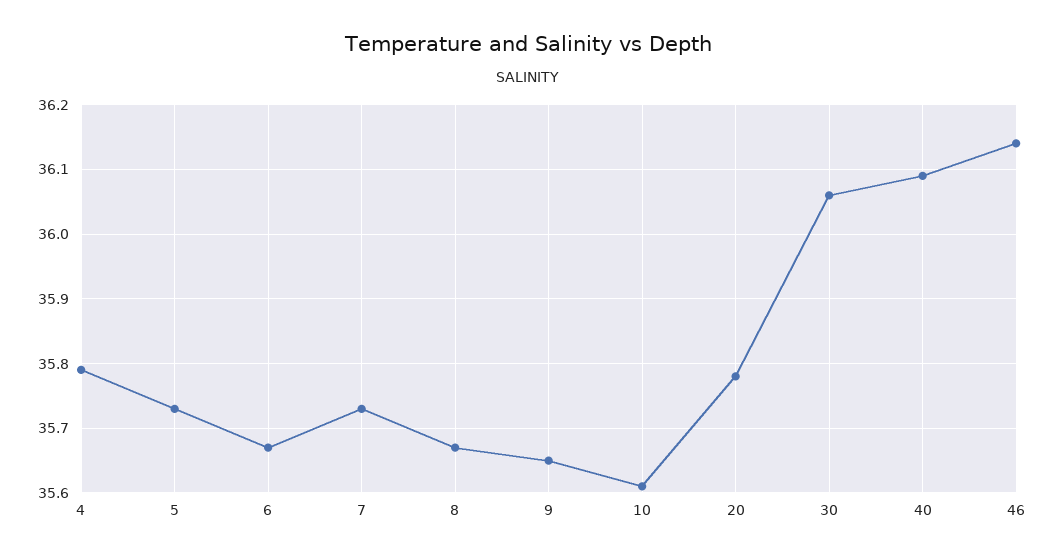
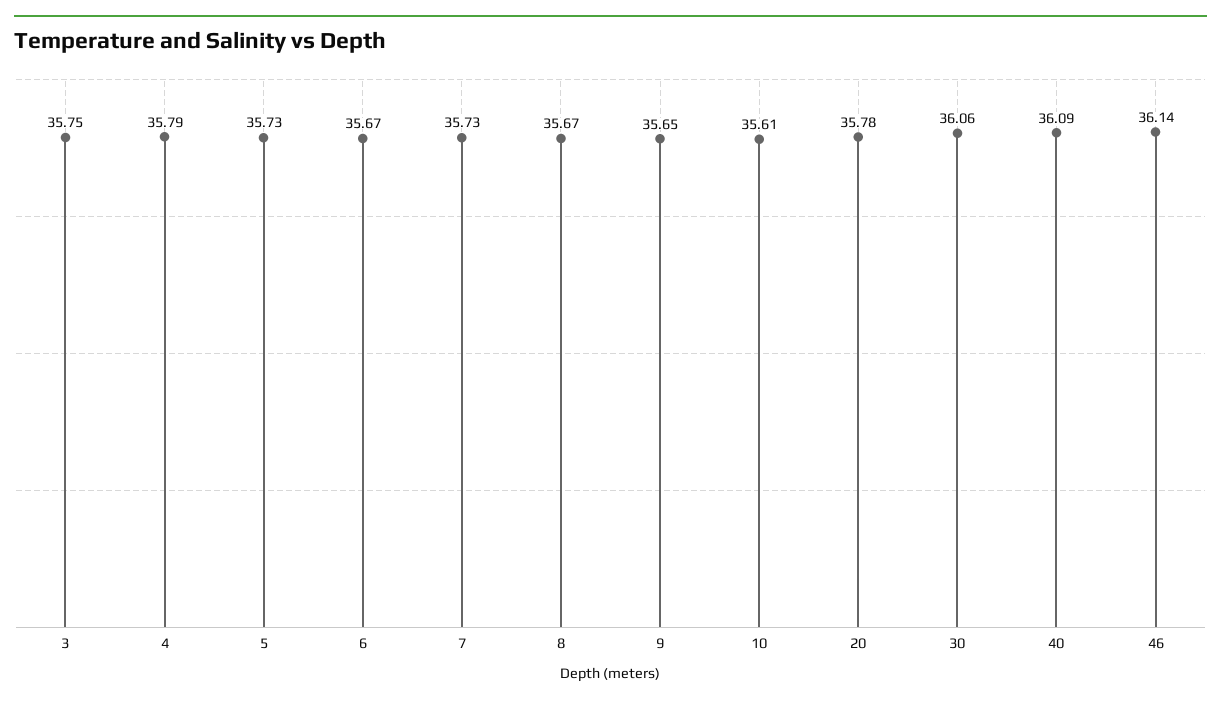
  {
    "4": 35.79,
    "5": 35.73,
    "6": 35.67,
    "7": 35.73,
    "8": 35.67,
    "9": 35.65,
    "10": 35.61,
    "20": 35.78,
    "30": 36.06,
    "40": 36.09,
-   "46": 36.14
+   "46": 36.14,
+   "3": 35.75
  }

